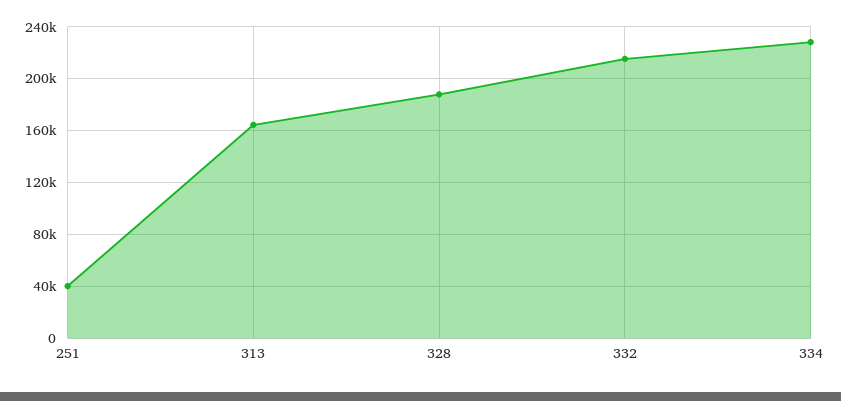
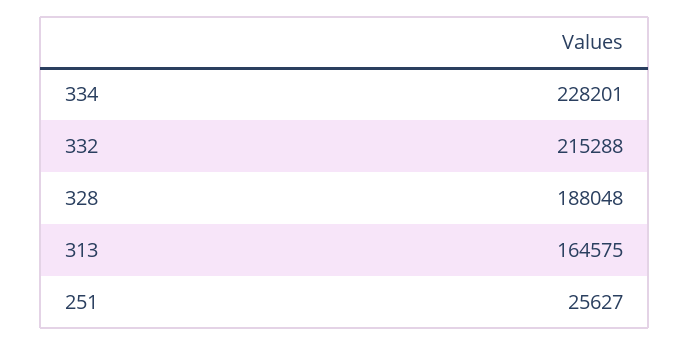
  {
-   "251": 40000,
+   "251": 25627,
    "313": 164575,
    "328": 188048,
    "332": 215288,
    "334": 228201
  }

